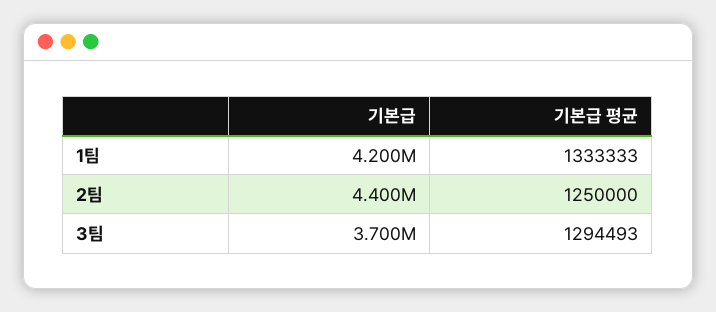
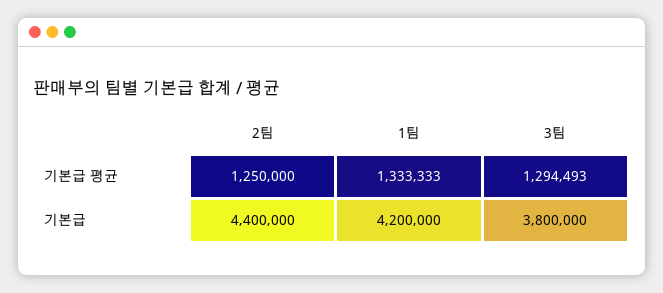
  {
    "기본급": {
      "1팀": 4200000,
      "2팀": 4400000,
-     "3팀": 3700000
+     "3팀": 3800000
    },
    "기본급 평균": {
      "1팀": 1333333,
      "2팀": 1250000,
      "3팀": 1294493
    }
  }

